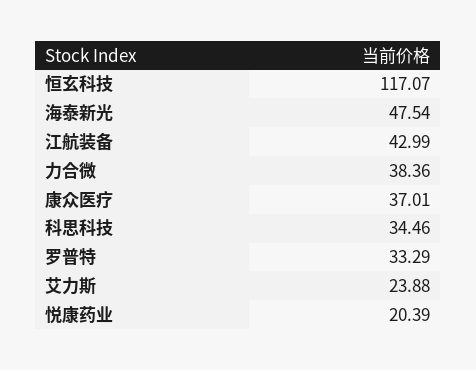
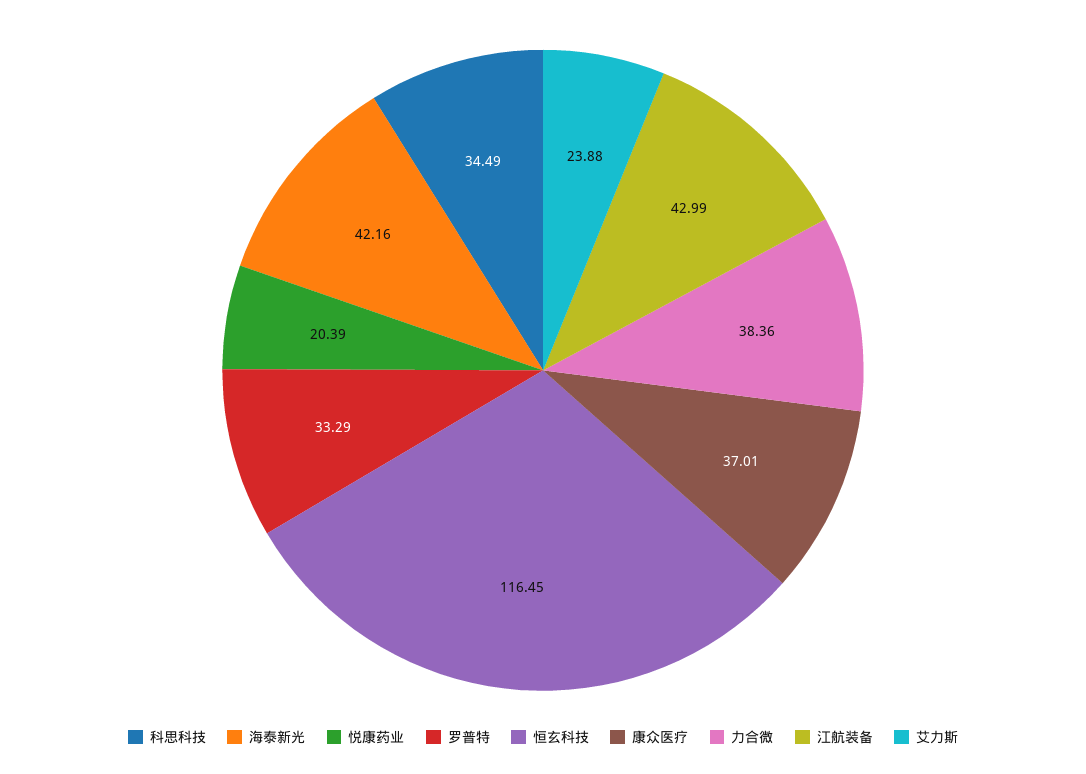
  {
-   "恒玄科技": 117.07,
+   "恒玄科技": 116.45,
-   "海泰新光": 47.54,
+   "海泰新光": 42.16,
    "江航装备": 42.99,
    "力合微": 38.36,
    "康众医疗": 37.01,
-   "科思科技": 34.46,
+   "科思科技": 34.49,
    "罗普特": 33.29,
    "艾力斯": 23.88,
    "悦康药业": 20.39
  }

